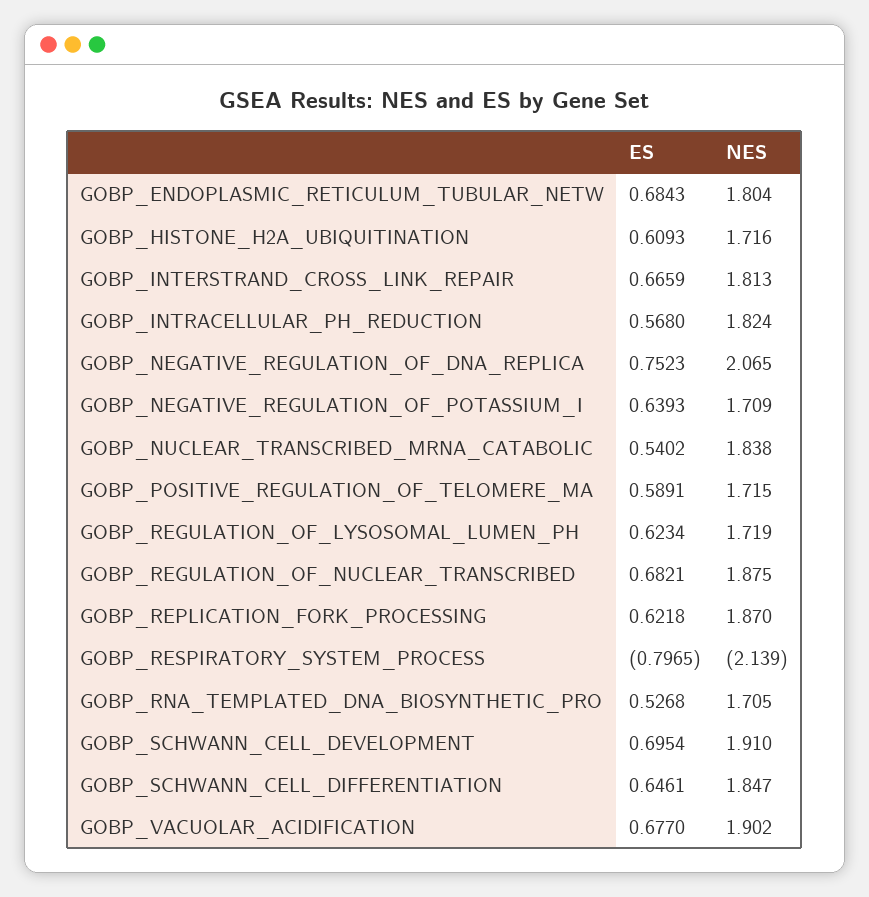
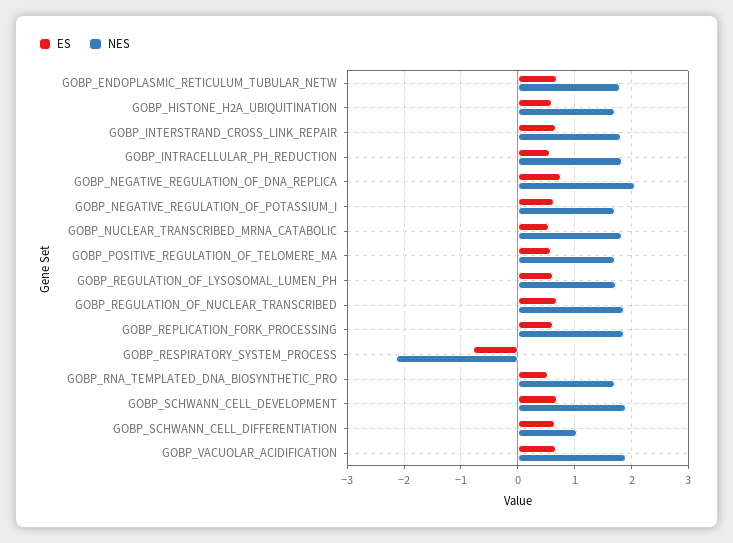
  {
    "ES": {
      "GOBP_ENDOPLASMIC_RETICULUM_TUBULAR_NETW": 0.6843,
      "GOBP_HISTONE_H2A_UBIQUITINATION": 0.6093,
      "GOBP_INTERSTRAND_CROSS_LINK_REPAIR": 0.6659,
      "GOBP_INTRACELLULAR_PH_REDUCTION": 0.568,
      "GOBP_NEGATIVE_REGULATION_OF_DNA_REPLICA": 0.7523,
      "GOBP_NEGATIVE_REGULATION_OF_POTASSIUM_I": 0.6393,
      "GOBP_NUCLEAR_TRANSCRIBED_MRNA_CATABOLIC": 0.5402,
      "GOBP_POSITIVE_REGULATION_OF_TELOMERE_MA": 0.5891,
      "GOBP_REGULATION_OF_LYSOSOMAL_LUMEN_PH": 0.6234,
      "GOBP_REGULATION_OF_NUCLEAR_TRANSCRIBED": 0.6821,
      "GOBP_REPLICATION_FORK_PROCESSING": 0.6218,
      "GOBP_RESPIRATORY_SYSTEM_PROCESS": -0.7965,
      "GOBP_RNA_TEMPLATED_DNA_BIOSYNTHETIC_PRO": 0.5268,
      "GOBP_SCHWANN_CELL_DEVELOPMENT": 0.6954,
      "GOBP_SCHWANN_CELL_DIFFERENTIATION": 0.6461,
      "GOBP_VACUOLAR_ACIDIFICATION": 0.677
    },
    "NES": {
      "GOBP_ENDOPLASMIC_RETICULUM_TUBULAR_NETW": 1.804,
      "GOBP_HISTONE_H2A_UBIQUITINATION": 1.716,
      "GOBP_INTERSTRAND_CROSS_LINK_REPAIR": 1.813,
      "GOBP_INTRACELLULAR_PH_REDUCTION": 1.824,
      "GOBP_NEGATIVE_REGULATION_OF_DNA_REPLICA": 2.065,
      "GOBP_NEGATIVE_REGULATION_OF_POTASSIUM_I": 1.709,
      "GOBP_NUCLEAR_TRANSCRIBED_MRNA_CATABOLIC": 1.838,
      "GOBP_POSITIVE_REGULATION_OF_TELOMERE_MA": 1.715,
      "GOBP_REGULATION_OF_LYSOSOMAL_LUMEN_PH": 1.719,
      "GOBP_REGULATION_OF_NUCLEAR_TRANSCRIBED": 1.875,
      "GOBP_REPLICATION_FORK_PROCESSING": 1.87,
      "GOBP_RESPIRATORY_SYSTEM_PROCESS": -2.139,
      "GOBP_RNA_TEMPLATED_DNA_BIOSYNTHETIC_PRO": 1.705,
      "GOBP_SCHWANN_CELL_DEVELOPMENT": 1.91,
-     "GOBP_SCHWANN_CELL_DIFFERENTIATION": 1.847,
+     "GOBP_SCHWANN_CELL_DIFFERENTIATION": 1,
      "GOBP_VACUOLAR_ACIDIFICATION": 1.902
    }
  }

